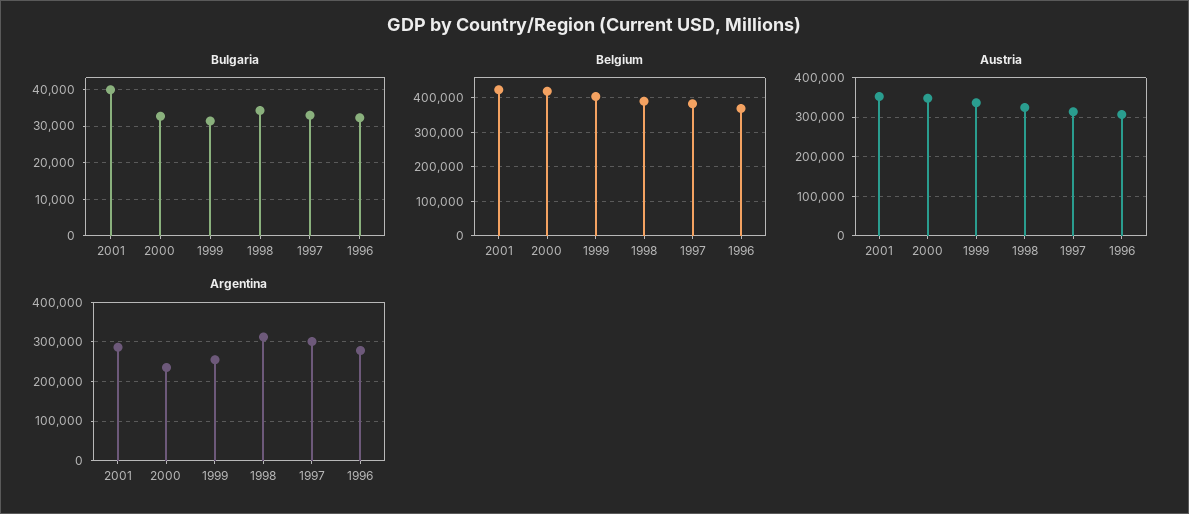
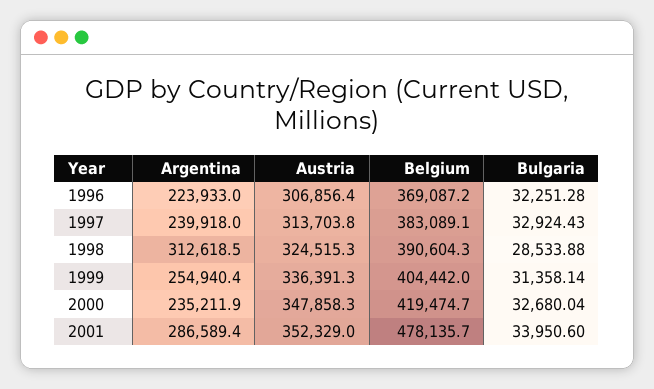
  {
    "Bulgaria": {
-     "2001": 40000,
+     "2001": 33950.6,
      "2000": 32680.04,
      "1999": 31358.14,
-     "1998": 34000,
+     "1998": 28533.88,
      "1997": 32924.43,
      "1996": 32251.28
    },
    "Belgium": {
-     "2001": 420000,
+     "2001": 478135.7,
      "2000": 419474.7,
      "1999": 404442,
      "1998": 390604.3,
      "1997": 383089.1,
      "1996": 369087.2
    },
    "Austria": {
      "2001": 352329,
      "2000": 347858.3,
      "1999": 336391.3,
      "1998": 324515.3,
      "1997": 313703.8,
      "1996": 306856.4
    },
    "Argentina": {
      "2001": 286589.4,
      "2000": 235211.9,
      "1999": 254940.4,
      "1998": 312618.5,
-     "1997": 300000,
+     "1997": 239918,
-     "1996": 280000
+     "1996": 223933
    }
  }

